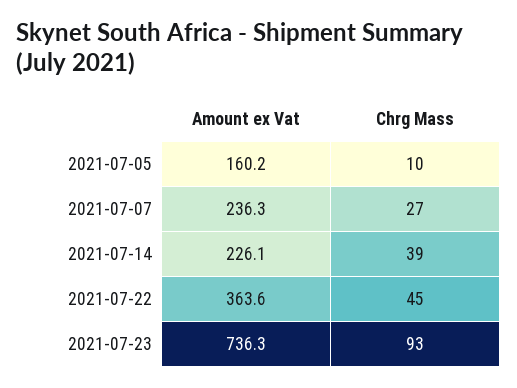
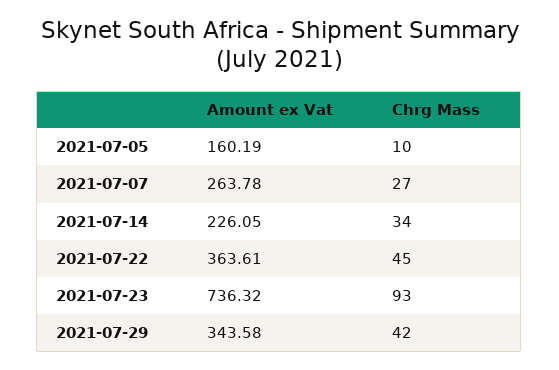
  {
    "Amount ex Vat": {
      "2021-07-05": 160.19,
-     "2021-07-07": 236.3,
+     "2021-07-07": 263.78,
      "2021-07-14": 226.05,
      "2021-07-22": 363.61,
-     "2021-07-23": 736.32
+     "2021-07-23": 736.32,
+     "2021-07-29": 343.58
    },
    "Chrg Mass": {
      "2021-07-05": 10,
      "2021-07-07": 27,
-     "2021-07-14": 39,
+     "2021-07-14": 34,
      "2021-07-22": 45,
-     "2021-07-23": 93
+     "2021-07-23": 93,
+     "2021-07-29": 42
    }
  }

